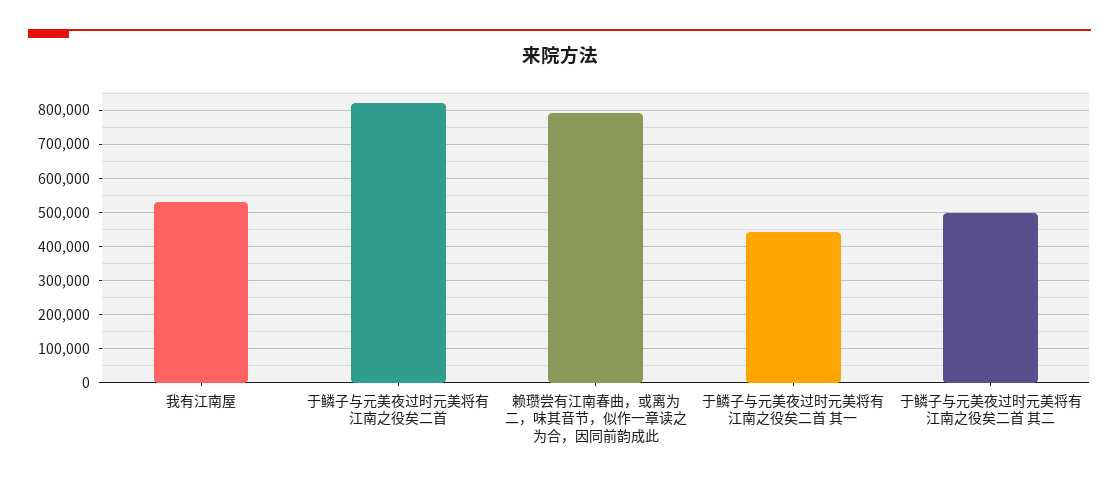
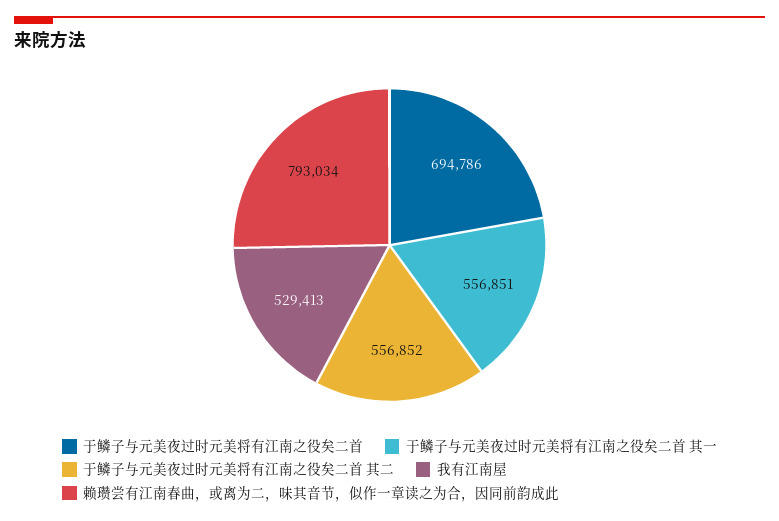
  {
    "我有江南屋": 529413,
-   "于鳞子与元美夜过时元美将有江南之役矣二首": 820000,
+   "于鳞子与元美夜过时元美将有江南之役矣二首": 694786,
    "赖瓒尝有江南春曲，或离为二，味其音节，似作一章读之为合，因同前韵成此": 793034,
-   "于鳞子与元美夜过时元美将有江南之役矣二首 其一": 440000,
+   "于鳞子与元美夜过时元美将有江南之役矣二首 其一": 556851,
-   "于鳞子与元美夜过时元美将有江南之役矣二首 其二": 500000
+   "于鳞子与元美夜过时元美将有江南之役矣二首 其二": 556852
  }

